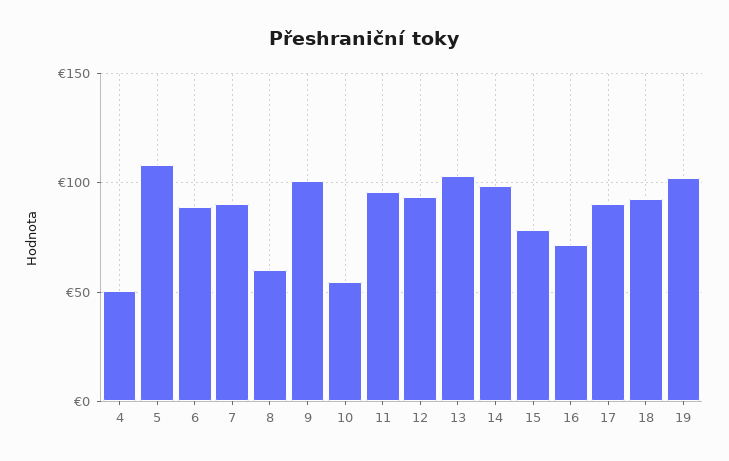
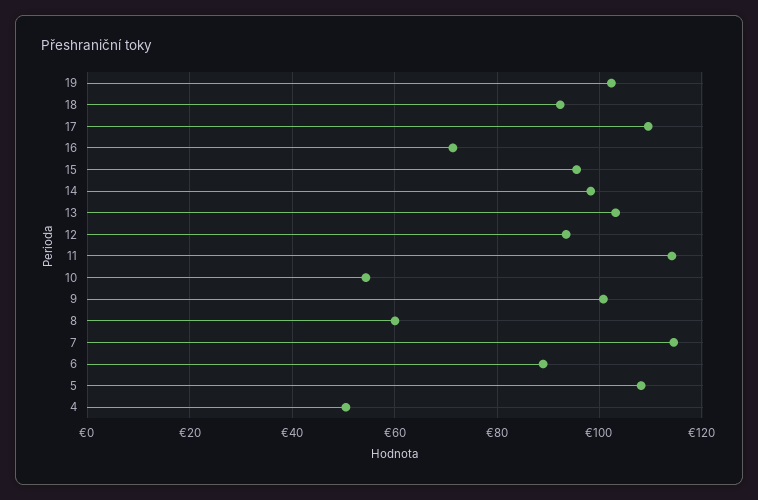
  {
    "4": 50,
    "5": 108,
    "6": 88,
-   "7": 90,
+   "7": 114,
    "8": 60,
    "9": 100,
    "10": 54,
-   "11": 95,
+   "11": 114,
    "12": 94,
    "13": 104,
    "14": 98,
-   "15": 80,
+   "15": 96,
    "16": 72,
-   "17": 90,
+   "17": 110,
    "18": 92,
    "19": 102
  }

